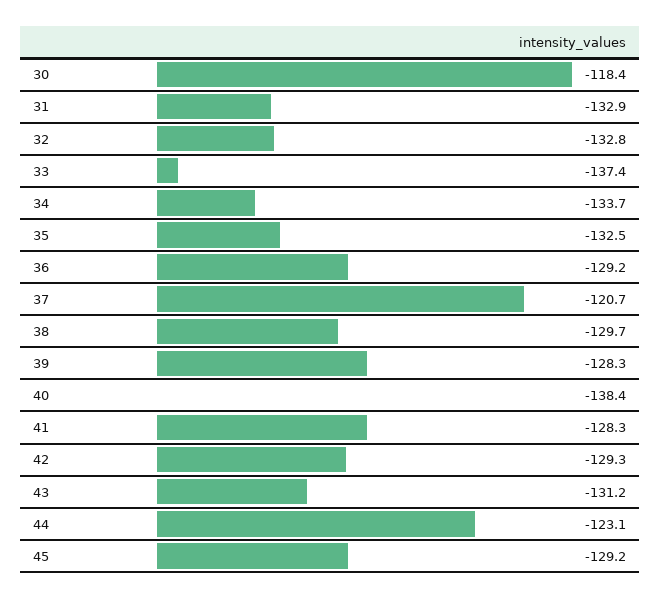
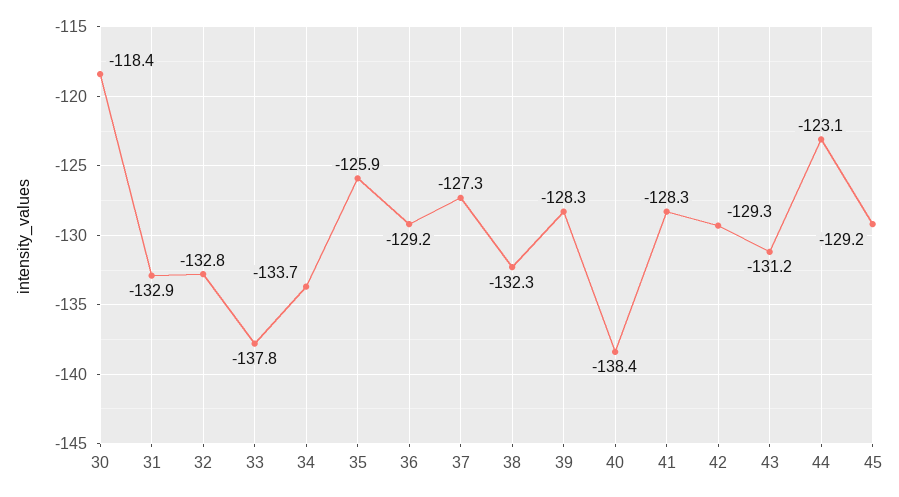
  {
    "30": -118.4,
    "31": -132.9,
    "32": -132.8,
-   "33": -137.4,
+   "33": -137.8,
    "34": -133.7,
-   "35": -132.5,
+   "35": -125.9,
    "36": -129.2,
-   "37": -120.7,
+   "37": -127.3,
-   "38": -129.7,
+   "38": -132.3,
    "39": -128.3,
    "40": -138.4,
    "41": -128.3,
    "42": -129.3,
    "43": -131.2,
    "44": -123.1,
    "45": -129.2
  }

